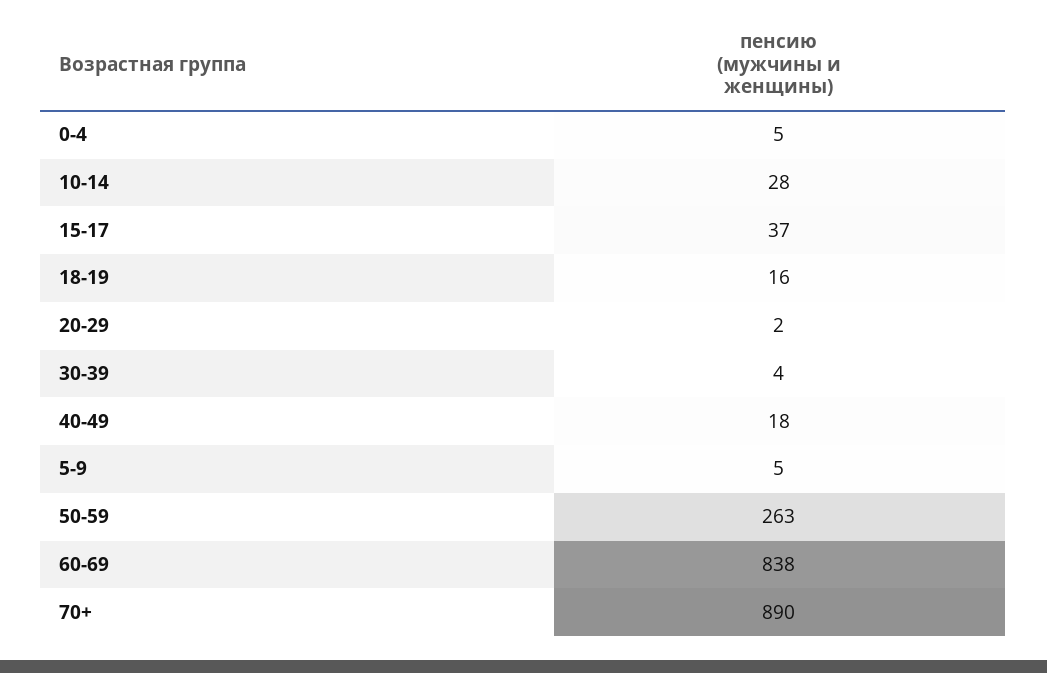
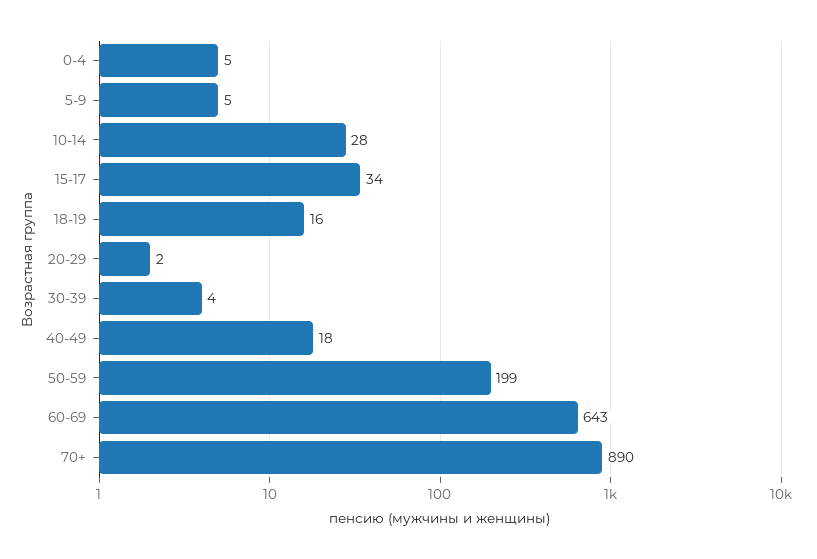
  {
    "0-4": 5,
    "10-14": 28,
-   "15-17": 37,
+   "15-17": 34,
    "18-19": 16,
    "20-29": 2,
    "30-39": 4,
    "40-49": 18,
    "5-9": 5,
-   "50-59": 263,
+   "50-59": 199,
-   "60-69": 838,
+   "60-69": 643,
    "70+": 890
  }

